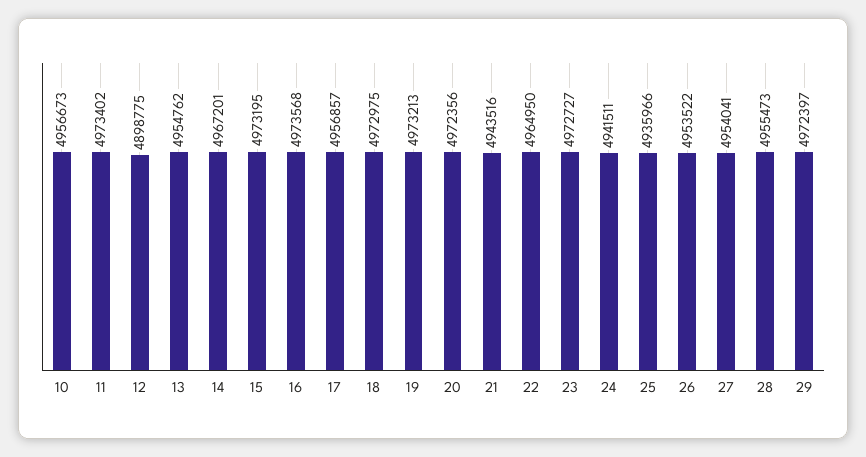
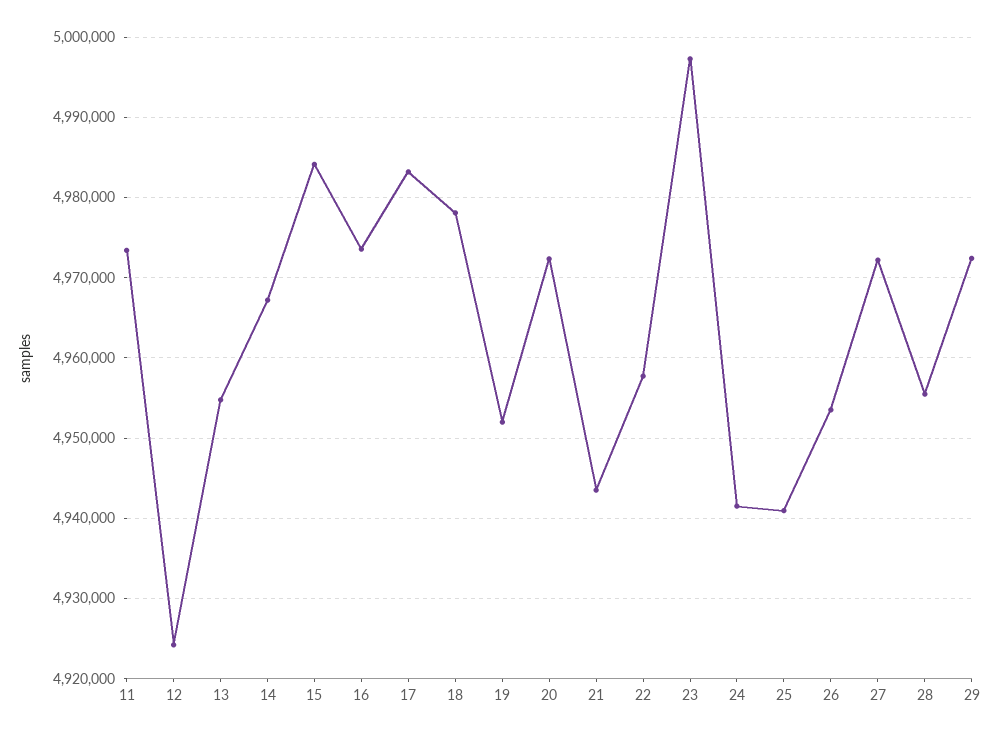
  {
-   "10": 4956673,
    "11": 4973402,
-   "12": 4898775,
+   "12": 4924000,
    "13": 4954762,
    "14": 4967201,
-   "15": 4973195,
+   "15": 4984000,
    "16": 4973568,
-   "17": 4956857,
+   "17": 4983000,
-   "18": 4972975,
+   "18": 4978000,
-   "19": 4973213,
+   "19": 4952000,
    "20": 4972356,
    "21": 4943516,
-   "22": 4964950,
+   "22": 4958000,
-   "23": 4972727,
+   "23": 4997000,
    "24": 4941511,
-   "25": 4935966,
+   "25": 4941000,
    "26": 4953522,
-   "27": 4954041,
+   "27": 4972000,
    "28": 4955473,
    "29": 4972397
  }

